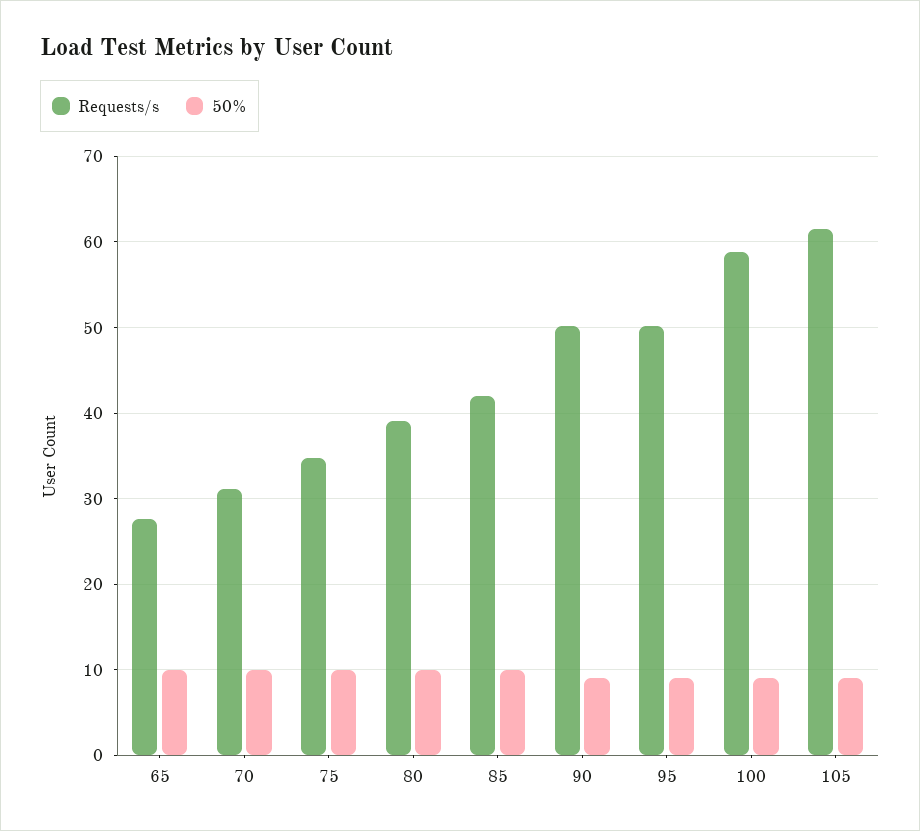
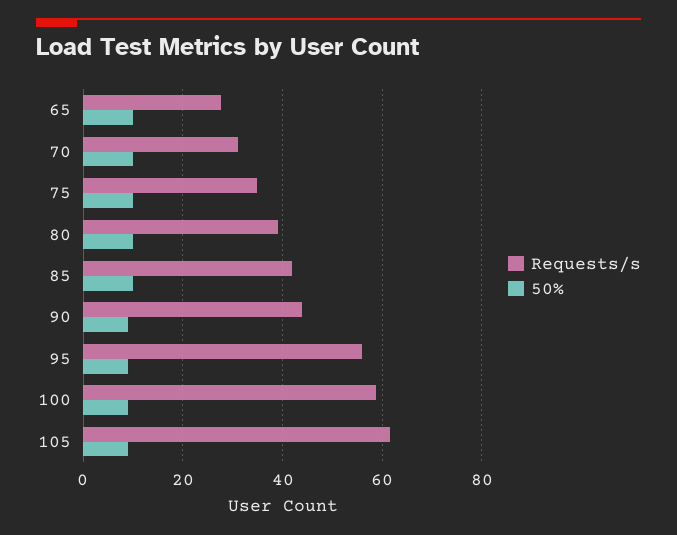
  {
    "Requests/s": {
      "65": 28,
      "70": 31,
      "75": 35,
      "80": 39,
      "85": 42,
-     "90": 50,
+     "90": 44,
-     "95": 50,
+     "95": 56,
      "100": 59,
      "105": 62
    },
    "50%": {
      "65": 10,
      "70": 10,
      "75": 10,
      "80": 10,
      "85": 10,
      "90": 9,
      "95": 9,
      "100": 9,
      "105": 9
    }
  }

